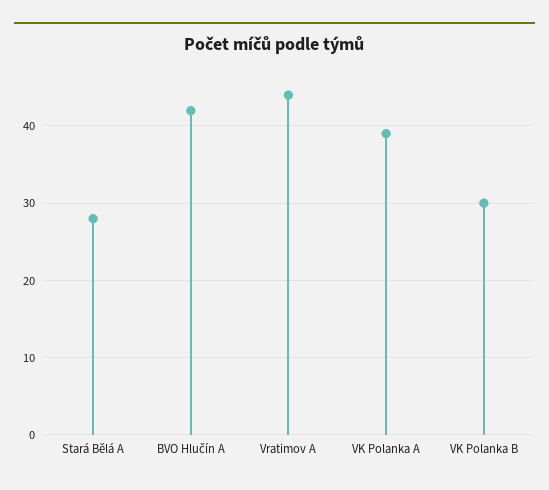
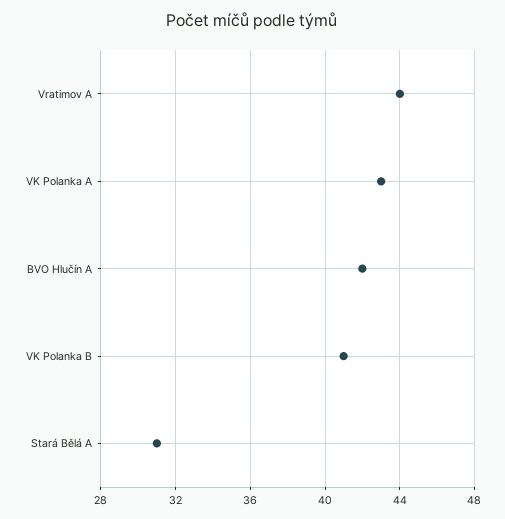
  {
-   "Stará Bělá A": 28,
+   "Stará Bělá A": 31,
    "BVO Hlučín A": 42,
    "Vratimov A": 44,
-   "VK Polanka A": 39,
+   "VK Polanka A": 43,
-   "VK Polanka B": 30
+   "VK Polanka B": 41
  }

